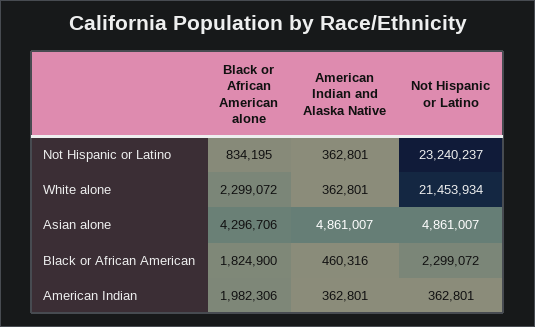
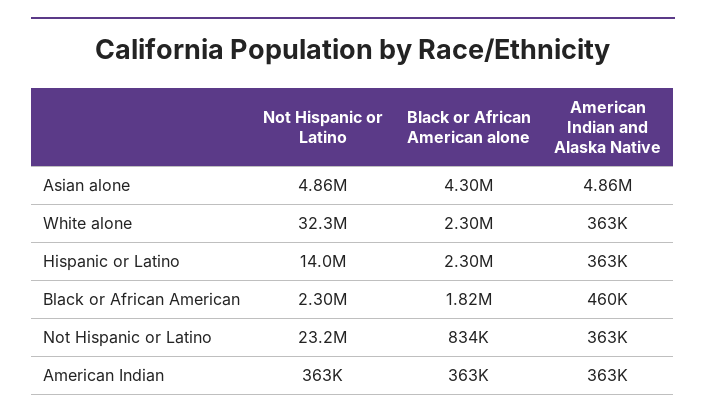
  {
    "Black or African American alone": {
      "Not Hispanic or Latino": 834195,
      "White alone": 2299072,
      "Asian alone": 4296706,
      "Black or African American": 1824900,
-     "American Indian": 1982306
+     "American Indian": 363000,
+     "Hispanic or Latino": 2300000
    },
    "American Indian and Alaska Native": {
      "Not Hispanic or Latino": 362801,
      "White alone": 362801,
      "Asian alone": 4861007,
      "Black or African American": 460316,
-     "American Indian": 362801
+     "American Indian": 362801,
+     "Hispanic or Latino": 363000
    },
    "Not Hispanic or Latino": {
      "Not Hispanic or Latino": 23240237,
-     "White alone": 21453934,
+     "White alone": 32300000,
      "Asian alone": 4861007,
      "Black or African American": 2299072,
-     "American Indian": 362801
+     "American Indian": 362801,
+     "Hispanic or Latino": 14000000
    }
  }

